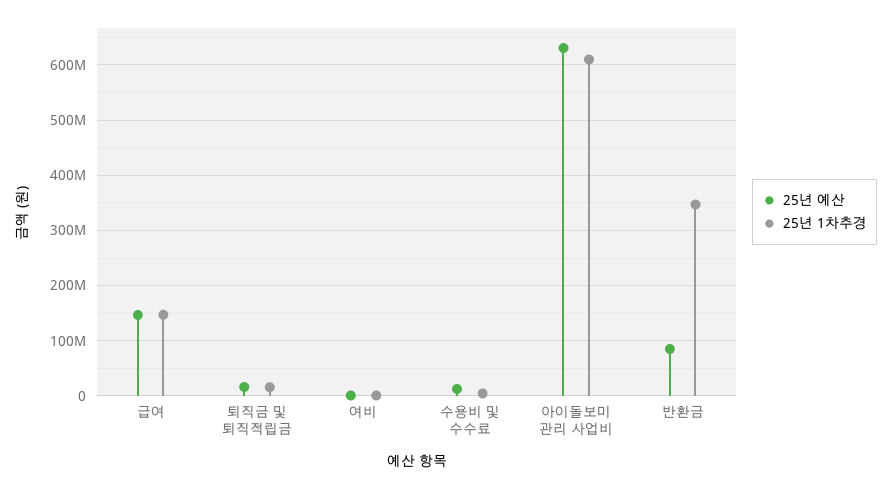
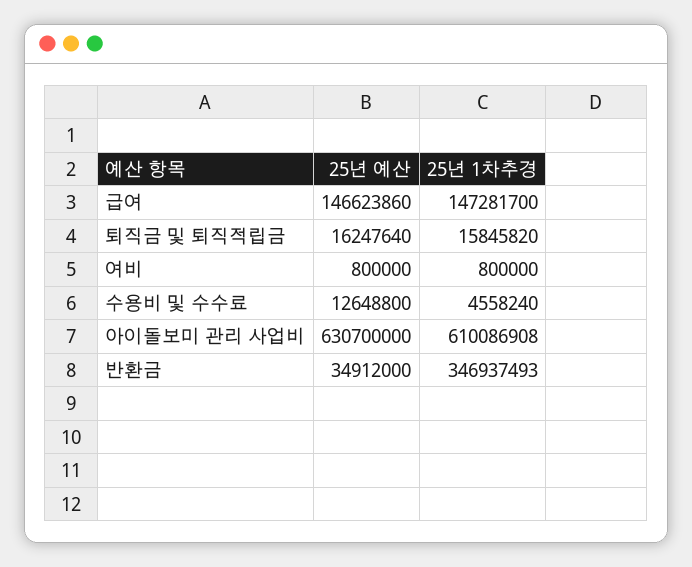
  {
    "25년 예산": {
      "급여": 146623860,
      "퇴직금 및 퇴직적립금": 16247640,
      "여비": 800000,
      "수용비 및 수수료": 12648800,
      "아이돌보미 관리 사업비": 630700000,
-     "반환금": 80000000
+     "반환금": 34912000
    },
    "25년 1차추경": {
      "급여": 147281700,
      "퇴직금 및 퇴직적립금": 15845820,
      "여비": 800000,
      "수용비 및 수수료": 4558240,
      "아이돌보미 관리 사업비": 610086908,
      "반환금": 346937493
    }
  }

